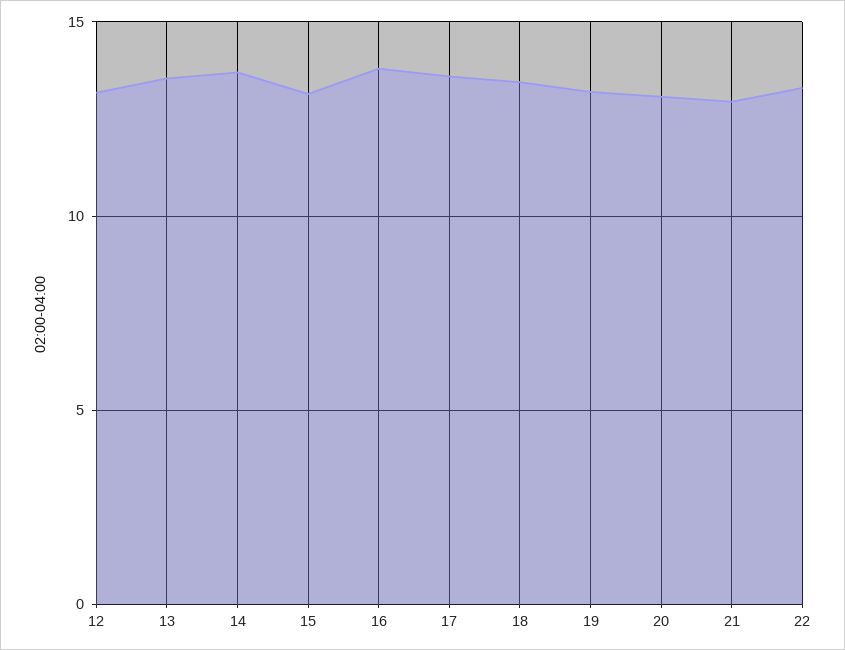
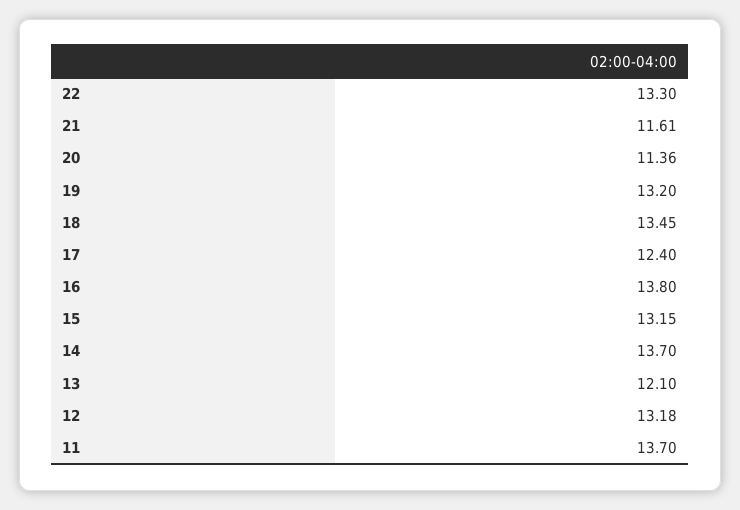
  {
    "12": 13.18,
-   "13": 13.5,
+   "13": 12.1,
    "14": 13.7,
    "15": 13.15,
    "16": 13.8,
-   "17": 13.5,
+   "17": 12.4,
    "18": 13.45,
    "19": 13.2,
-   "20": 13,
+   "20": 11.36,
-   "21": 13,
+   "21": 11.61,
-   "22": 13.3
+   "22": 13.3,
+   "11": 13.7
  }

